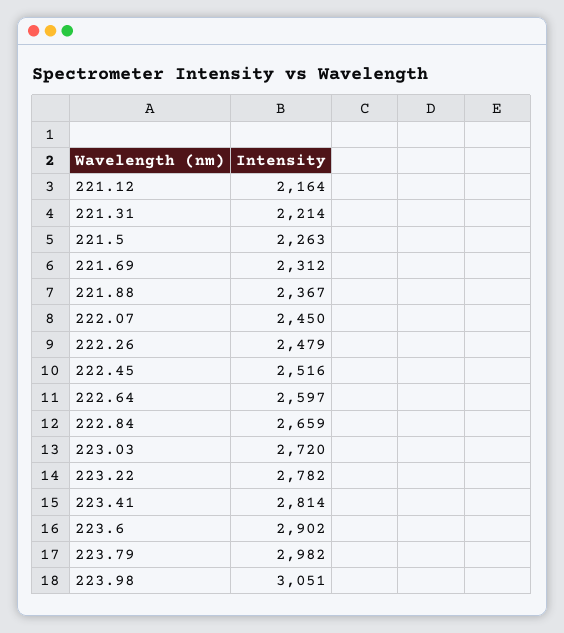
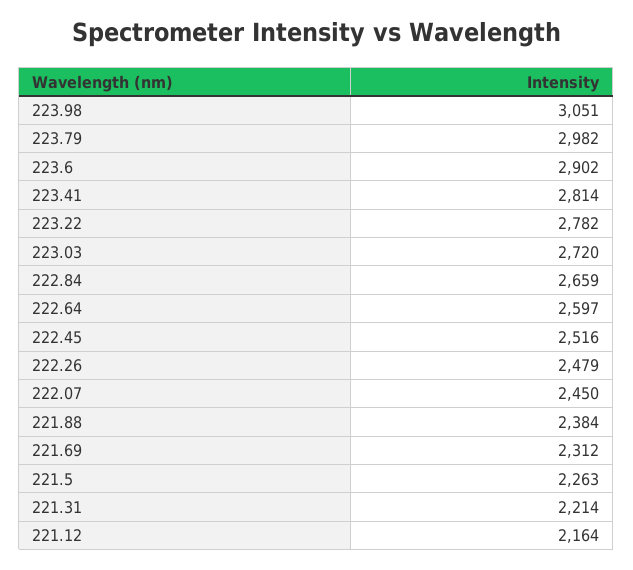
  {
    "221.12": 2164,
    "221.31": 2214,
    "221.5": 2263,
    "221.69": 2312,
-   "221.88": 2367,
+   "221.88": 2384,
    "222.07": 2450,
    "222.26": 2479,
    "222.45": 2516,
    "222.64": 2597,
    "222.84": 2659,
    "223.03": 2720,
    "223.22": 2782,
    "223.41": 2814,
    "223.6": 2902,
    "223.79": 2982,
    "223.98": 3051
  }

